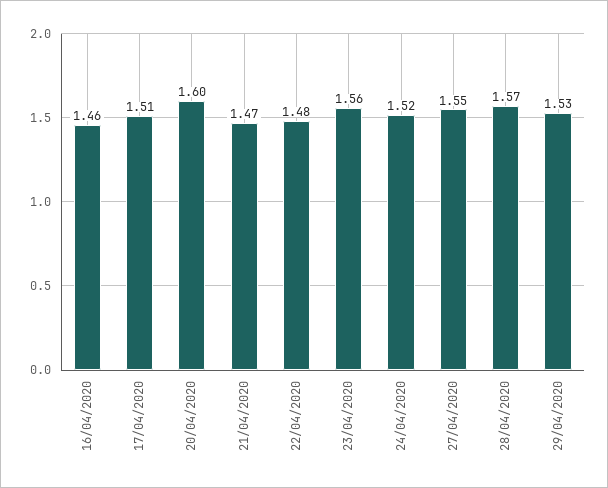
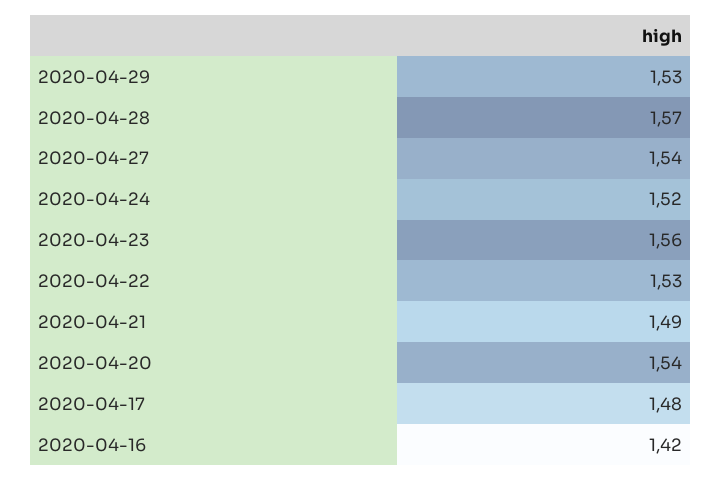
  {
-   "16/04/2020": 1.46,
+   "16/04/2020": 1.42,
-   "17/04/2020": 1.51,
+   "17/04/2020": 1.48,
-   "20/04/2020": 1.6,
+   "20/04/2020": 1.54,
-   "21/04/2020": 1.47,
+   "21/04/2020": 1.49,
-   "22/04/2020": 1.48,
+   "22/04/2020": 1.53,
    "23/04/2020": 1.56,
    "24/04/2020": 1.52,
-   "27/04/2020": 1.55,
+   "27/04/2020": 1.54,
    "28/04/2020": 1.57,
    "29/04/2020": 1.53
  }

